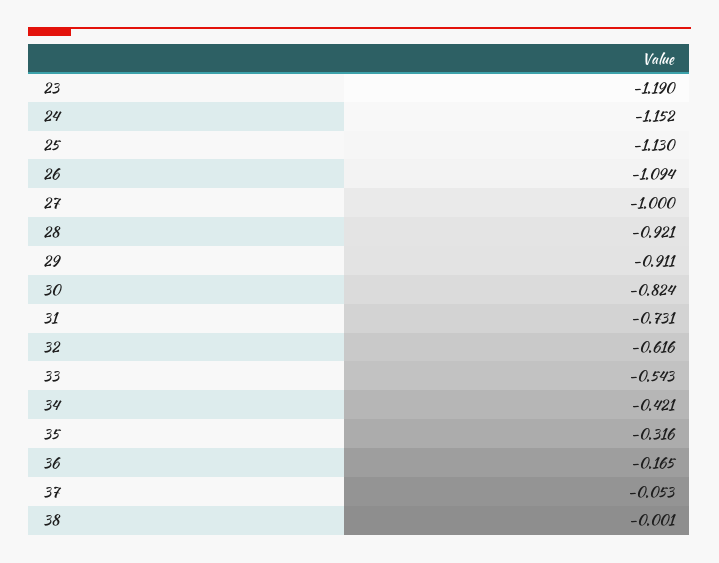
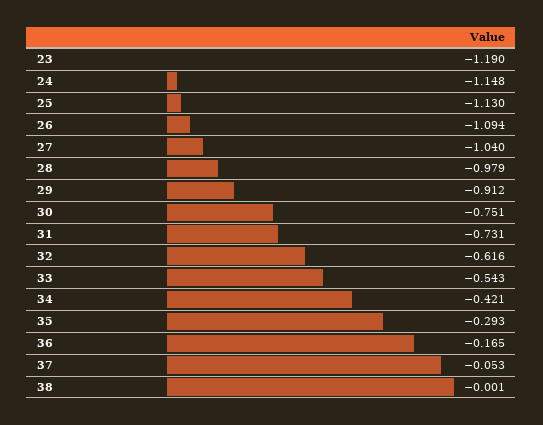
  {
    "23": -1.19,
-   "24": -1.152,
+   "24": -1.148,
    "25": -1.13,
    "26": -1.094,
-   "27": -1,
+   "27": -1.04,
-   "28": -0.921,
+   "28": -0.979,
-   "29": -0.911,
+   "29": -0.912,
-   "30": -0.824,
+   "30": -0.751,
    "31": -0.731,
    "32": -0.616,
    "33": -0.543,
    "34": -0.421,
-   "35": -0.316,
+   "35": -0.293,
    "36": -0.165,
    "37": -0.053,
    "38": -0.001
  }

